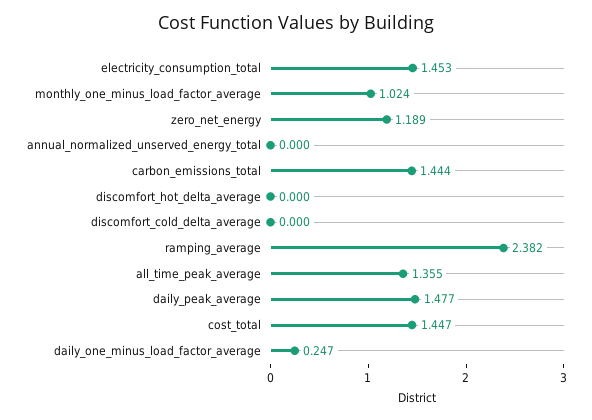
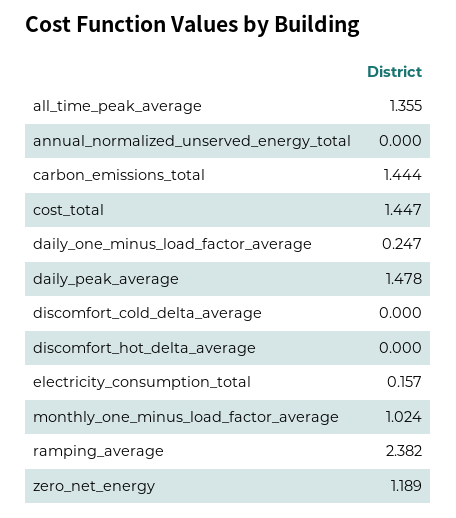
  {
-   "electricity_consumption_total": 1.453,
+   "electricity_consumption_total": 0.157,
    "monthly_one_minus_load_factor_average": 1.024,
    "zero_net_energy": 1.189,
    "annual_normalized_unserved_energy_total": 0,
    "carbon_emissions_total": 1.444,
    "discomfort_hot_delta_average": 0,
    "discomfort_cold_delta_average": 0,
    "ramping_average": 2.382,
    "all_time_peak_average": 1.355,
-   "daily_peak_average": 1.477,
+   "daily_peak_average": 1.478,
    "cost_total": 1.447,
    "daily_one_minus_load_factor_average": 0.247
  }

